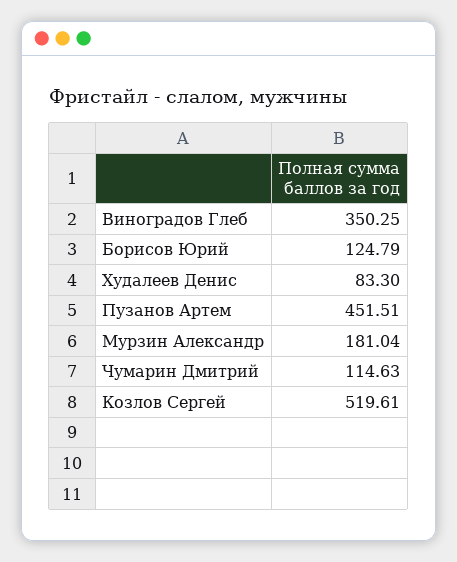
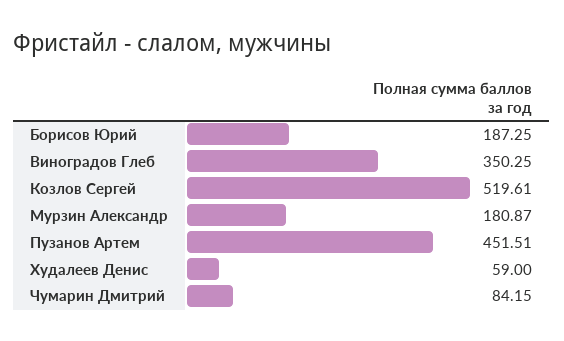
  {
    "Виноградов Глеб": 350.25,
-   "Борисов Юрий": 124.79,
+   "Борисов Юрий": 187.25,
-   "Худалеев Денис": 83.3,
+   "Худалеев Денис": 59,
    "Пузанов Артем": 451.51,
-   "Мурзин Александр": 181.04,
+   "Мурзин Александр": 180.87,
-   "Чумарин Дмитрий": 114.63,
+   "Чумарин Дмитрий": 84.15,
    "Козлов Сергей": 519.61
  }

